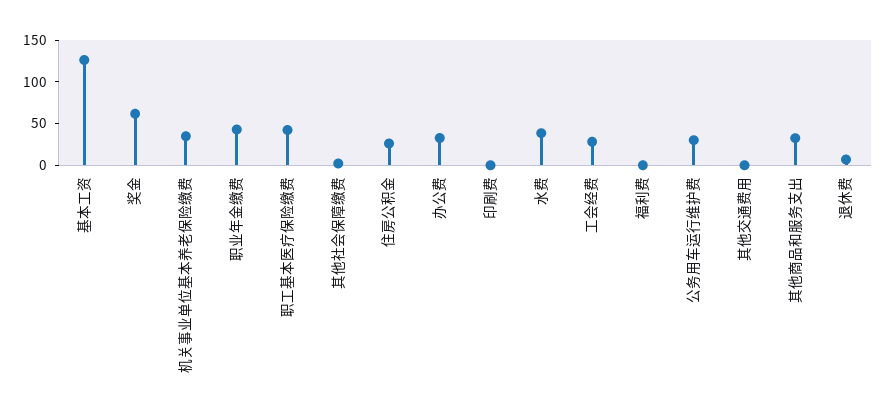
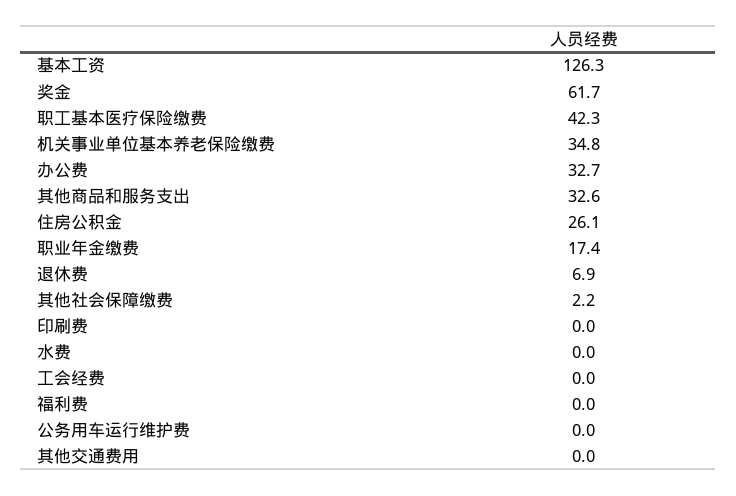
  {
    "基本工资": 126.3,
    "奖金": 61.7,
    "机关事业单位基本养老保险缴费": 34.8,
-   "职业年金缴费": 40,
+   "职业年金缴费": 17.4,
    "职工基本医疗保险缴费": 42.3,
    "其他社会保障缴费": 2.2,
    "住房公积金": 26.1,
    "办公费": 32.7,
    "印刷费": 0,
-   "水费": 40,
+   "水费": 0,
-   "工会经费": 30,
+   "工会经费": 0,
    "福利费": 0,
-   "公务用车运行维护费": 30,
+   "公务用车运行维护费": 0,
    "其他交通费用": 0,
    "其他商品和服务支出": 32.6,
    "退休费": 6.9
  }

